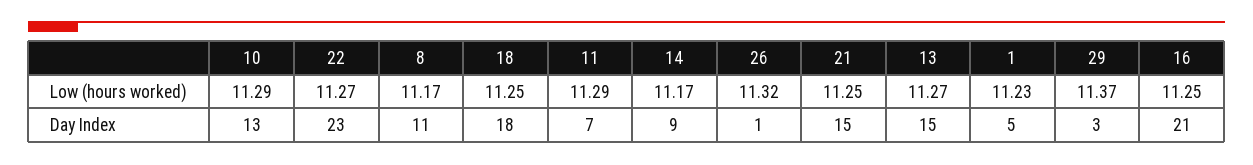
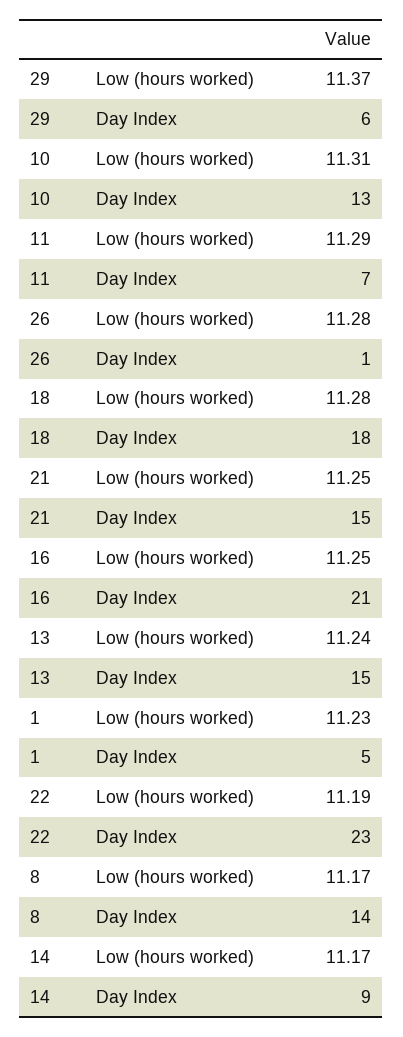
  {
    "10": {
-     "Low (hours worked)": 11.29,
+     "Low (hours worked)": 11.31,
      "Day Index": 13
    },
    "22": {
-     "Low (hours worked)": 11.27,
+     "Low (hours worked)": 11.19,
      "Day Index": 23
    },
    "8": {
      "Low (hours worked)": 11.17,
-     "Day Index": 11
+     "Day Index": 14
    },
    "18": {
-     "Low (hours worked)": 11.25,
+     "Low (hours worked)": 11.28,
      "Day Index": 18
    },
    "11": {
      "Low (hours worked)": 11.29,
      "Day Index": 7
    },
    "14": {
      "Low (hours worked)": 11.17,
      "Day Index": 9
    },
    "26": {
-     "Low (hours worked)": 11.32,
+     "Low (hours worked)": 11.28,
      "Day Index": 1
    },
    "21": {
      "Low (hours worked)": 11.25,
      "Day Index": 15
    },
    "13": {
-     "Low (hours worked)": 11.27,
+     "Low (hours worked)": 11.24,
      "Day Index": 15
    },
    "1": {
      "Low (hours worked)": 11.23,
      "Day Index": 5
    },
    "29": {
      "Low (hours worked)": 11.37,
-     "Day Index": 3
+     "Day Index": 6
    },
    "16": {
      "Low (hours worked)": 11.25,
      "Day Index": 21
    }
  }

